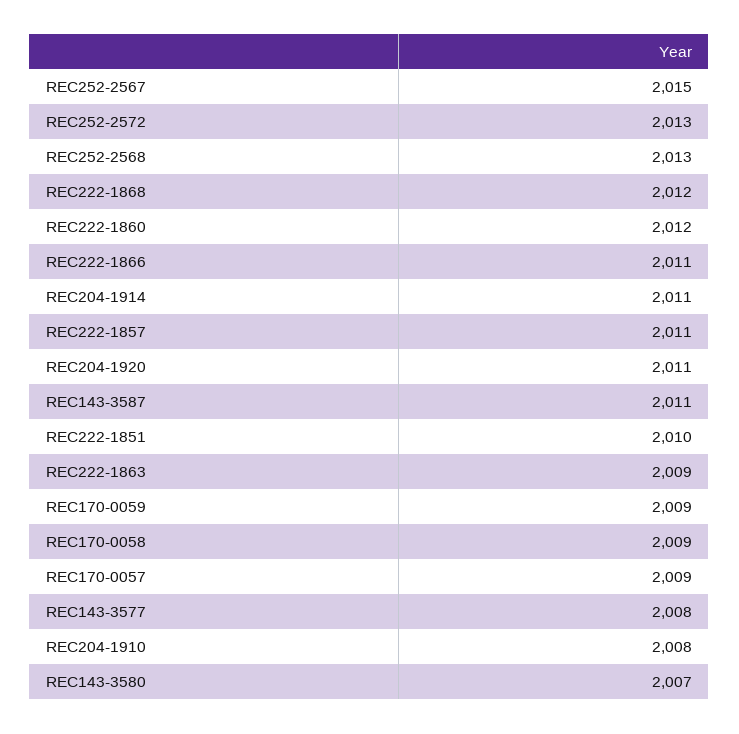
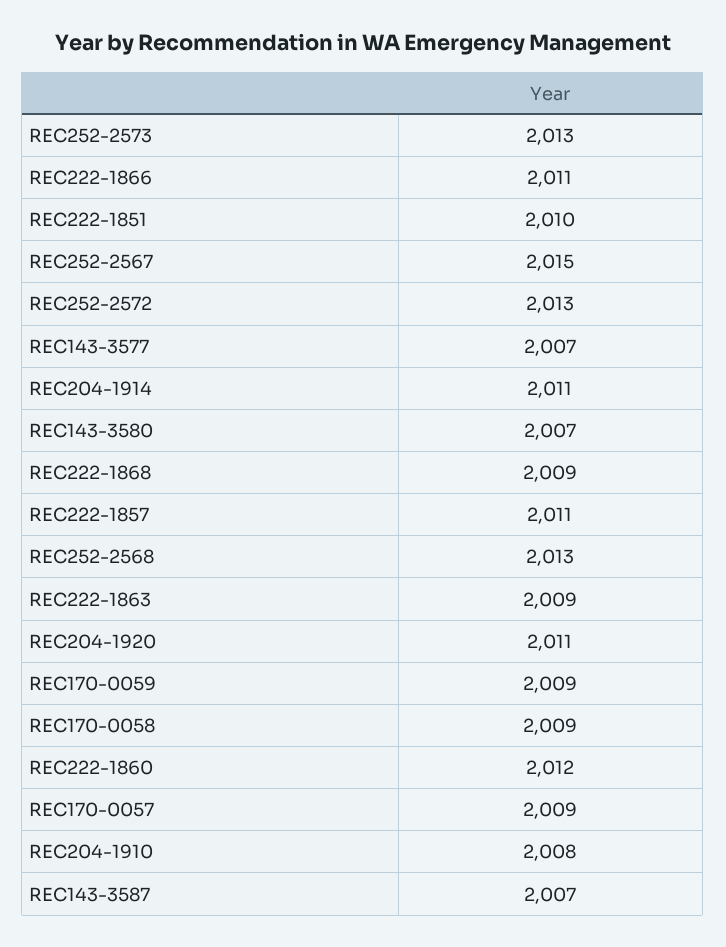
  {
    "REC252-2567": 2015,
    "REC252-2572": 2013,
    "REC252-2568": 2013,
-   "REC222-1868": 2012,
+   "REC222-1868": 2009,
    "REC222-1860": 2012,
    "REC222-1866": 2011,
    "REC204-1914": 2011,
    "REC222-1857": 2011,
    "REC204-1920": 2011,
-   "REC143-3587": 2011,
+   "REC143-3587": 2007,
    "REC222-1851": 2010,
    "REC222-1863": 2009,
    "REC170-0059": 2009,
    "REC170-0058": 2009,
    "REC170-0057": 2009,
-   "REC143-3577": 2008,
+   "REC143-3577": 2007,
    "REC204-1910": 2008,
-   "REC143-3580": 2007
+   "REC143-3580": 2007,
+   "REC252-2573": 2013
  }

